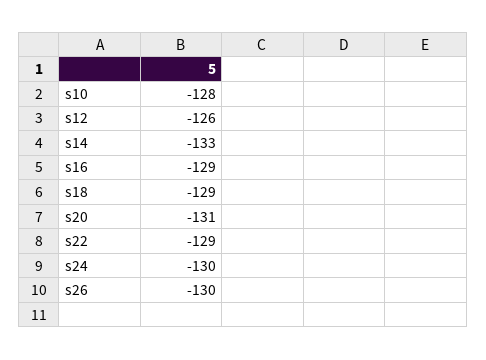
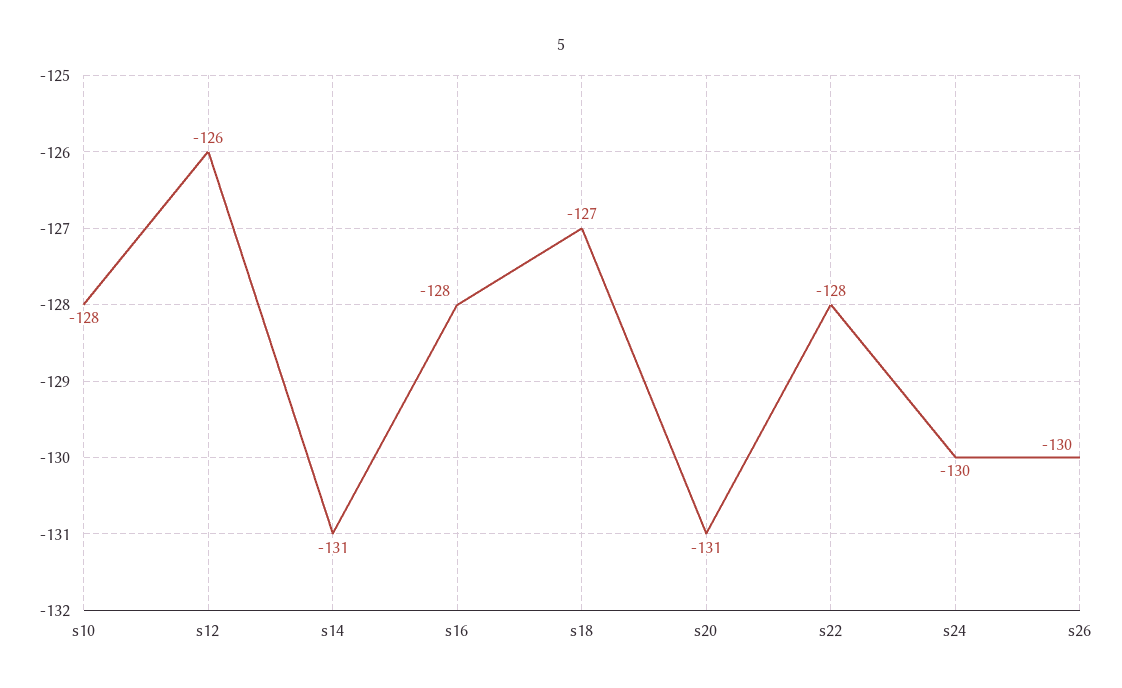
  {
    "s10": -128,
    "s12": -126,
-   "s14": -133,
+   "s14": -131,
-   "s16": -129,
+   "s16": -128,
-   "s18": -129,
+   "s18": -127,
    "s20": -131,
-   "s22": -129,
+   "s22": -128,
    "s24": -130,
    "s26": -130
  }

